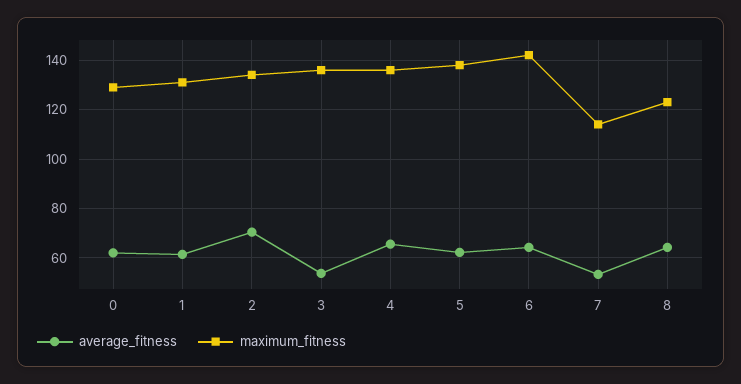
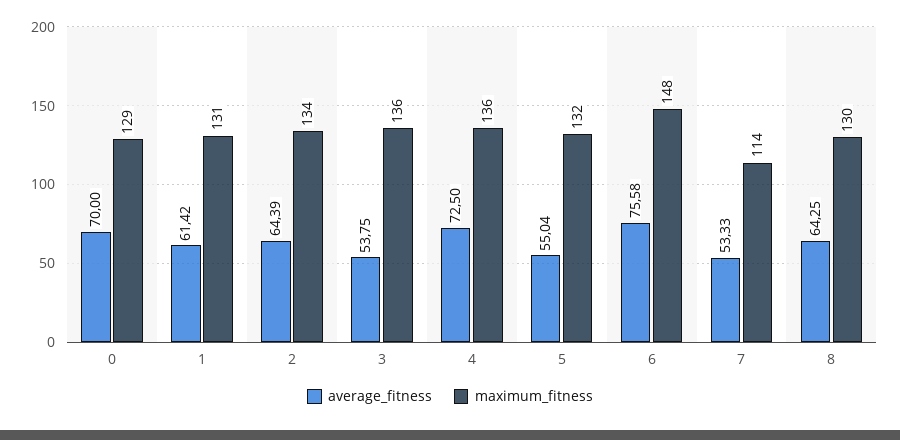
  {
    "average_fitness": {
-     "0": 62.5,
+     "0": 70,
      "1": 61.42,
-     "2": 70,
+     "2": 64.39,
      "3": 53.75,
-     "4": 65,
+     "4": 72.5,
-     "5": 62.5,
+     "5": 55.04,
-     "6": 65,
+     "6": 75.58,
      "7": 53.33,
      "8": 64.25
    },
    "maximum_fitness": {
      "0": 129,
      "1": 131,
      "2": 134,
      "3": 136,
      "4": 136,
-     "5": 137.5,
+     "5": 132,
-     "6": 142.5,
+     "6": 148,
      "7": 114,
-     "8": 122.5
+     "8": 130
    }
  }

